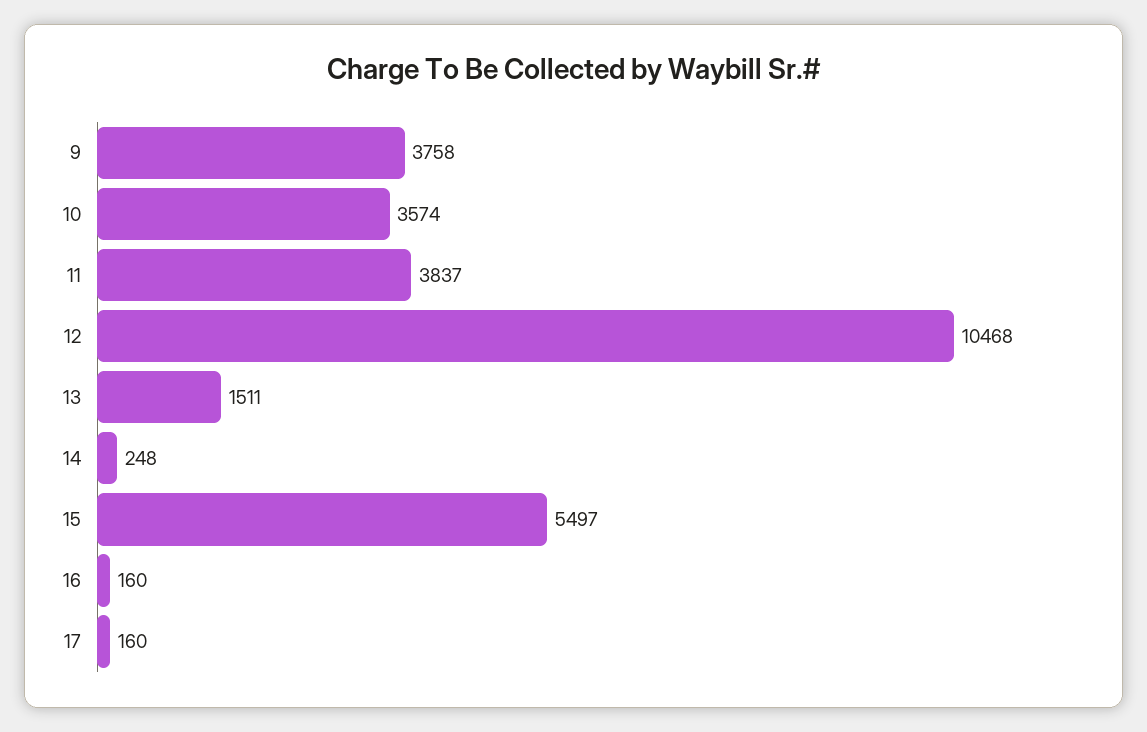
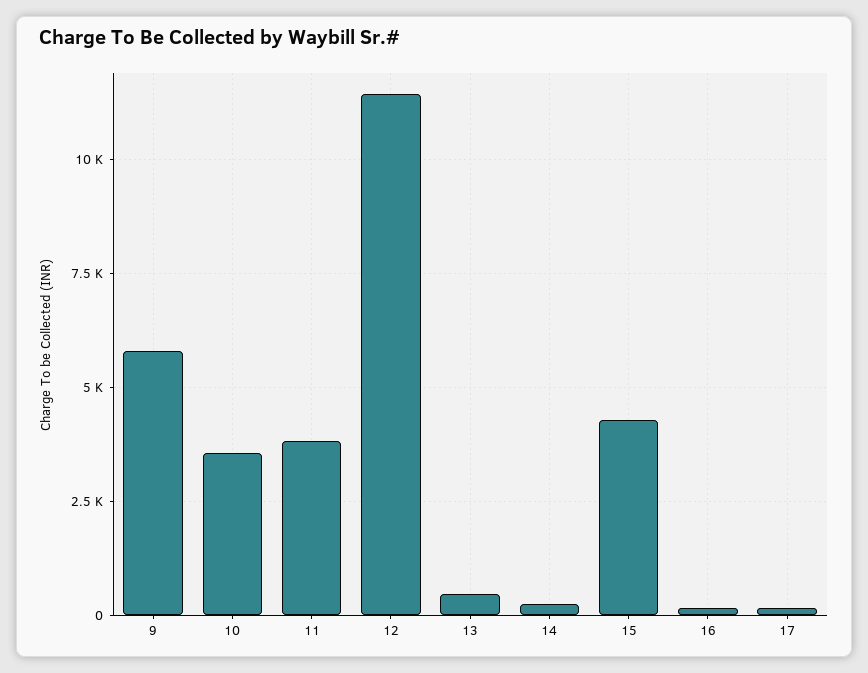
  {
-   "9": 3758,
+   "9": 5750,
    "10": 3574,
    "11": 3837,
-   "12": 10468,
+   "12": 11500,
-   "13": 1511,
+   "13": 500,
    "14": 248,
-   "15": 5497,
+   "15": 4250,
    "16": 160,
    "17": 160
  }

